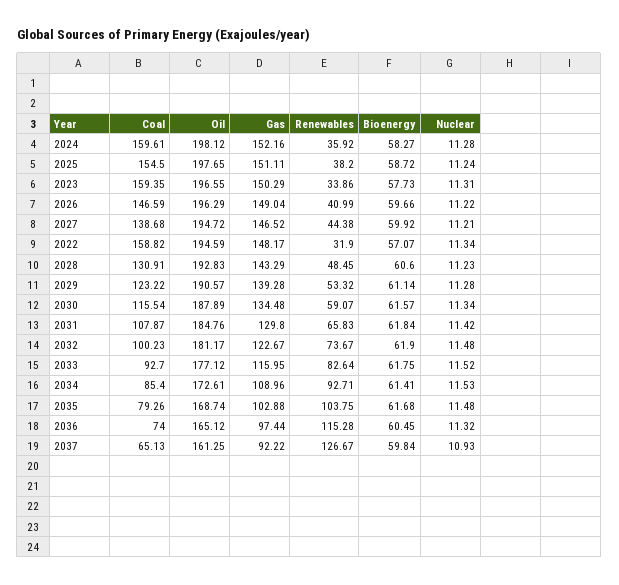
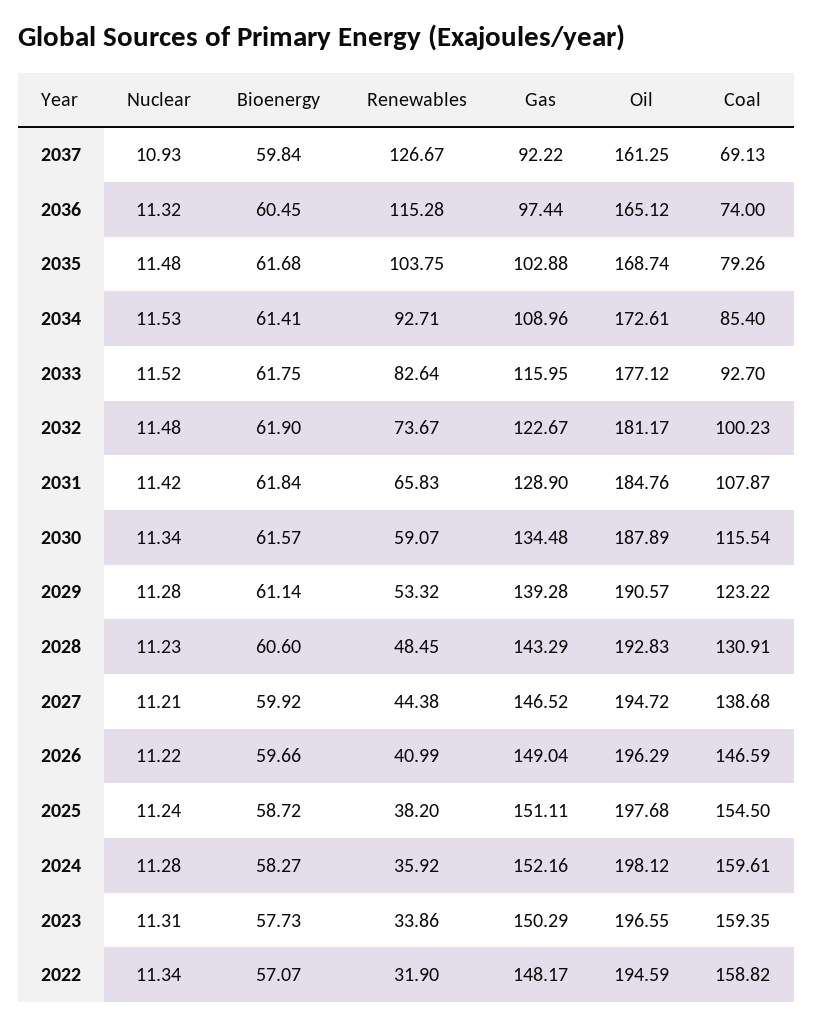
  {
    "Coal": {
      "2024": 159.61,
      "2025": 154.5,
      "2023": 159.35,
      "2026": 146.59,
      "2027": 138.68,
      "2022": 158.82,
      "2028": 130.91,
      "2029": 123.22,
      "2030": 115.54,
      "2031": 107.87,
      "2032": 100.23,
      "2033": 92.7,
      "2034": 85.4,
      "2035": 79.26,
      "2036": 74,
-     "2037": 65.13
+     "2037": 69.13
    },
    "Oil": {
      "2024": 198.12,
-     "2025": 197.65,
+     "2025": 197.68,
      "2023": 196.55,
      "2026": 196.29,
      "2027": 194.72,
      "2022": 194.59,
      "2028": 192.83,
      "2029": 190.57,
      "2030": 187.89,
      "2031": 184.76,
      "2032": 181.17,
      "2033": 177.12,
      "2034": 172.61,
      "2035": 168.74,
      "2036": 165.12,
      "2037": 161.25
    },
    "Gas": {
      "2024": 152.16,
      "2025": 151.11,
      "2023": 150.29,
      "2026": 149.04,
      "2027": 146.52,
      "2022": 148.17,
      "2028": 143.29,
      "2029": 139.28,
      "2030": 134.48,
-     "2031": 129.8,
+     "2031": 128.9,
      "2032": 122.67,
      "2033": 115.95,
      "2034": 108.96,
      "2035": 102.88,
      "2036": 97.44,
      "2037": 92.22
    },
    "Renewables": {
      "2024": 35.92,
      "2025": 38.2,
      "2023": 33.86,
      "2026": 40.99,
      "2027": 44.38,
      "2022": 31.9,
      "2028": 48.45,
      "2029": 53.32,
      "2030": 59.07,
      "2031": 65.83,
      "2032": 73.67,
      "2033": 82.64,
      "2034": 92.71,
      "2035": 103.75,
      "2036": 115.28,
      "2037": 126.67
    },
    "Bioenergy": {
      "2024": 58.27,
      "2025": 58.72,
      "2023": 57.73,
      "2026": 59.66,
      "2027": 59.92,
      "2022": 57.07,
      "2028": 60.6,
      "2029": 61.14,
      "2030": 61.57,
      "2031": 61.84,
      "2032": 61.9,
      "2033": 61.75,
      "2034": 61.41,
      "2035": 61.68,
      "2036": 60.45,
      "2037": 59.84
    },
    "Nuclear": {
      "2024": 11.28,
      "2025": 11.24,
      "2023": 11.31,
      "2026": 11.22,
      "2027": 11.21,
      "2022": 11.34,
      "2028": 11.23,
      "2029": 11.28,
      "2030": 11.34,
      "2031": 11.42,
      "2032": 11.48,
      "2033": 11.52,
      "2034": 11.53,
      "2035": 11.48,
      "2036": 11.32,
      "2037": 10.93
    }
  }

